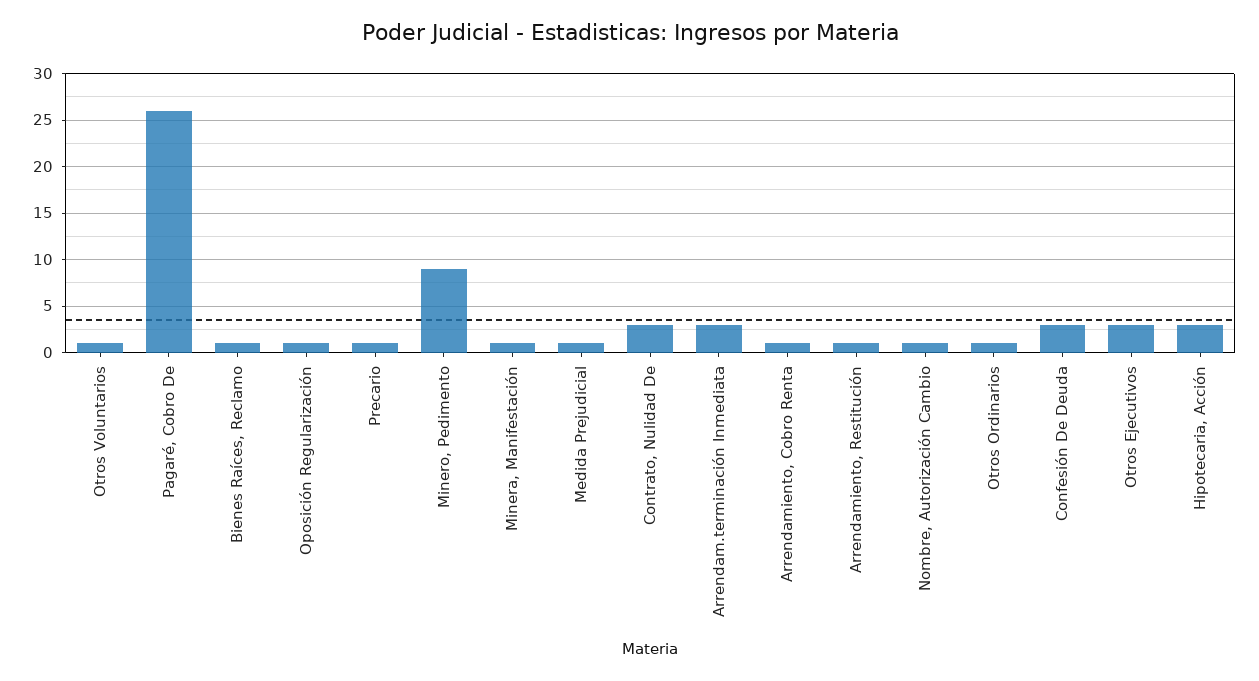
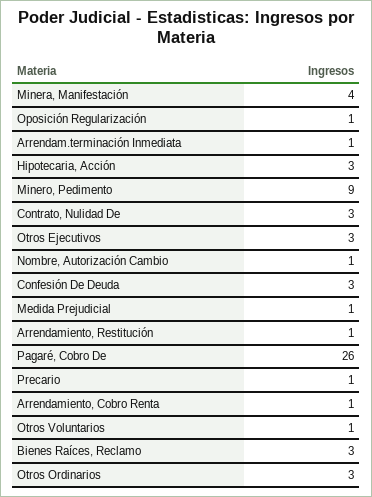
  {
    "Otros Voluntarios": 1,
    "Pagaré, Cobro De": 26,
-   "Bienes Raíces, Reclamo": 1,
+   "Bienes Raíces, Reclamo": 3,
    "Oposición Regularización": 1,
    "Precario": 1,
    "Minero, Pedimento": 9,
-   "Minera, Manifestación": 1,
+   "Minera, Manifestación": 4,
    "Medida Prejudicial": 1,
    "Contrato, Nulidad De": 3,
-   "Arrendam.terminación Inmediata": 3,
+   "Arrendam.terminación Inmediata": 1,
    "Arrendamiento, Cobro Renta": 1,
    "Arrendamiento, Restitución": 1,
    "Nombre, Autorización Cambio": 1,
-   "Otros Ordinarios": 1,
+   "Otros Ordinarios": 3,
    "Confesión De Deuda": 3,
    "Otros Ejecutivos": 3,
    "Hipotecaria, Acción": 3
  }

